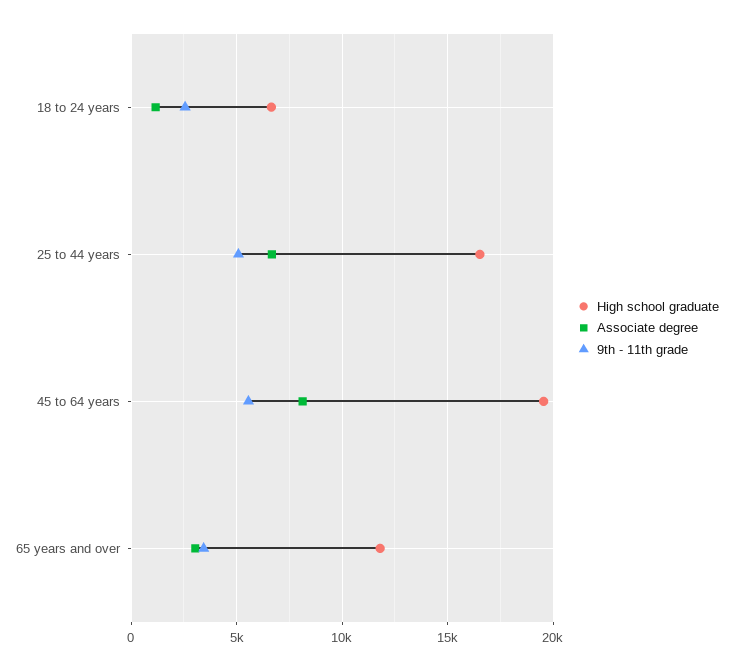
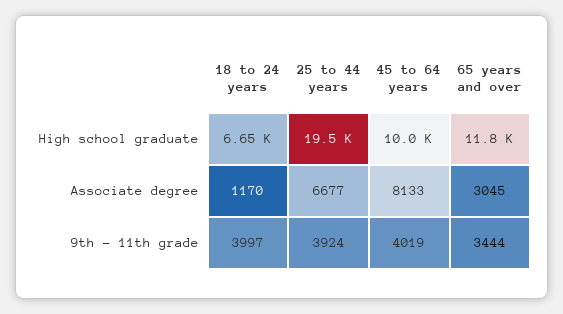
  {
    "High school graduate": {
      "18 to 24 years": 6650,
-     "25 to 44 years": 16500,
+     "25 to 44 years": 19500,
-     "45 to 64 years": 19500,
+     "45 to 64 years": 10000,
      "65 years and over": 11800
    },
    "Associate degree": {
      "18 to 24 years": 1170,
      "25 to 44 years": 6677,
      "45 to 64 years": 8133,
      "65 years and over": 3045
    },
    "9th - 11th grade": {
-     "18 to 24 years": 2500,
+     "18 to 24 years": 3997,
-     "25 to 44 years": 5000,
+     "25 to 44 years": 3924,
-     "45 to 64 years": 5500,
+     "45 to 64 years": 4019,
      "65 years and over": 3444
    }
  }

